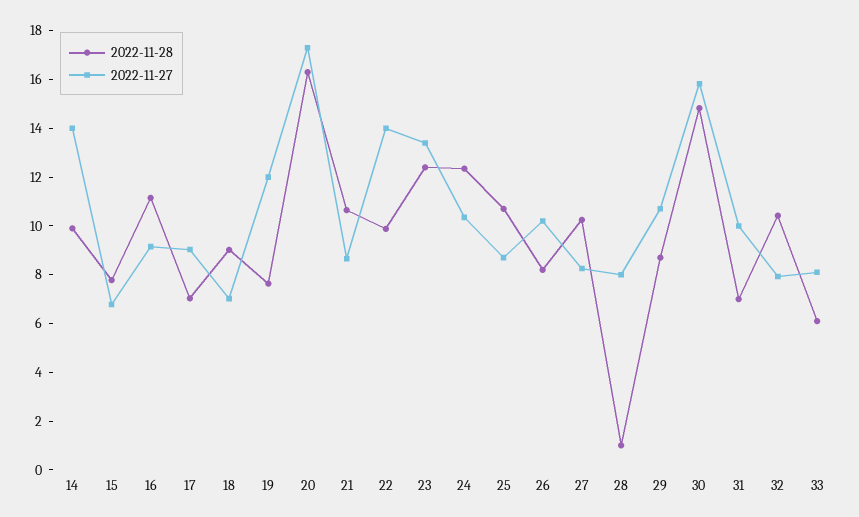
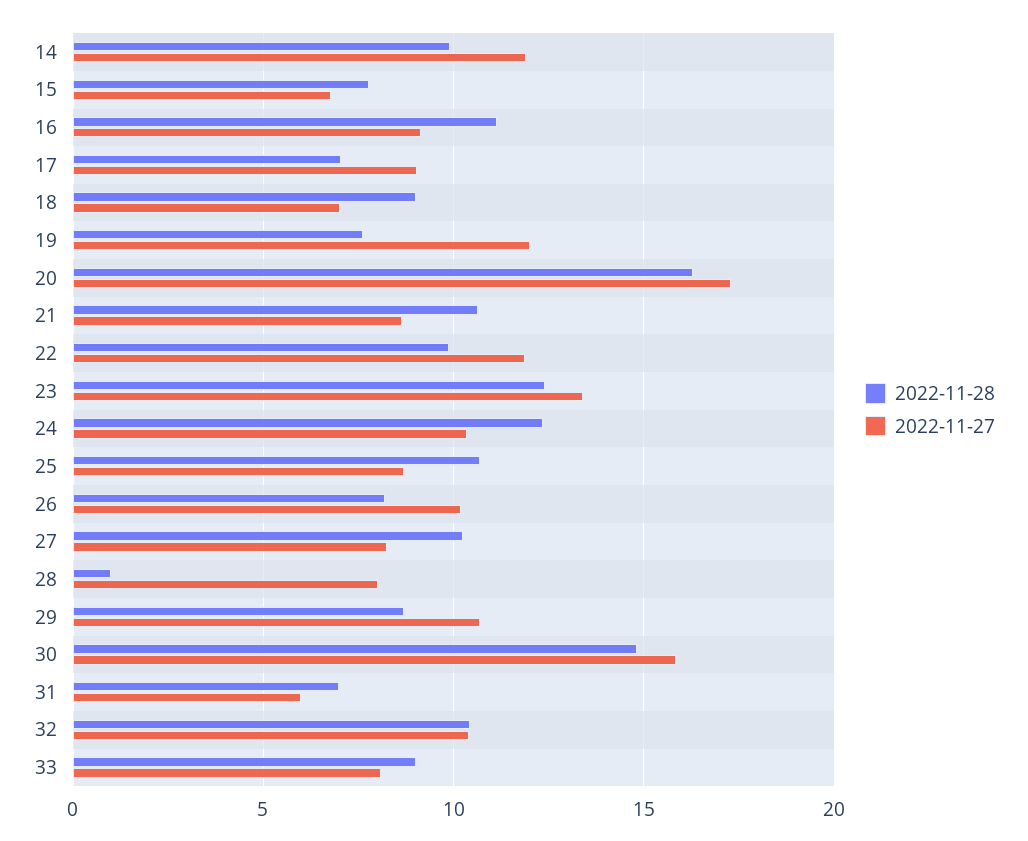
  {
    "2022-11-28": {
      "14": 10,
      "15": 8,
      "16": 11,
      "17": 7,
      "18": 9,
      "19": 7.5,
      "20": 16.5,
      "21": 10.5,
      "22": 10,
      "23": 12.5,
      "24": 12.5,
      "25": 10.5,
      "26": 8,
      "27": 10.5,
      "28": 1,
      "29": 8.5,
      "30": 15,
      "31": 7,
      "32": 10.5,
-     "33": 6
+     "33": 9
    },
    "2022-11-27": {
-     "14": 14,
+     "14": 12,
      "15": 7,
      "16": 9,
      "17": 9,
      "18": 7,
      "19": 12,
      "20": 17.5,
      "21": 8.5,
-     "22": 14,
+     "22": 12,
      "23": 13.5,
      "24": 10.5,
      "25": 8.5,
      "26": 10,
      "27": 8.5,
      "28": 8,
      "29": 10.5,
      "30": 16,
-     "31": 10,
+     "31": 6,
-     "32": 8,
+     "32": 10.5,
      "33": 8
    }
  }

